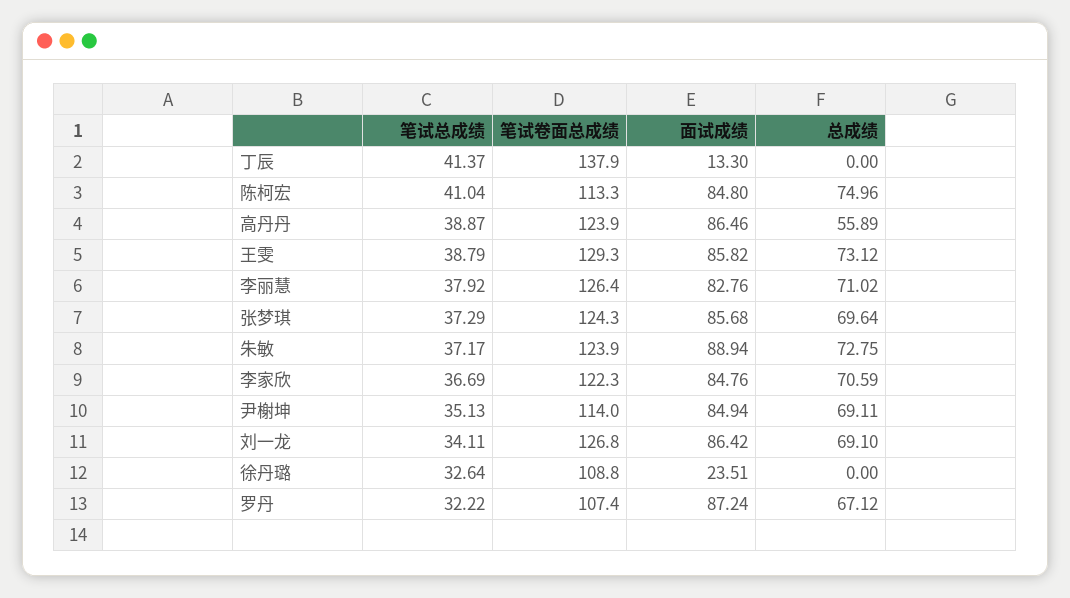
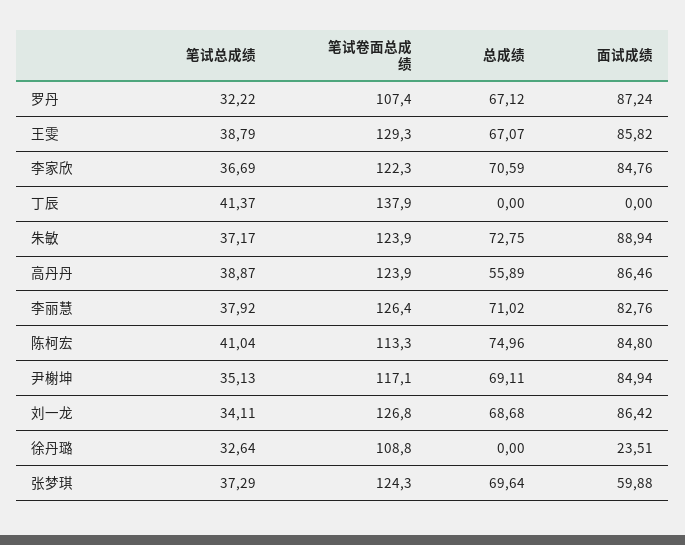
  {
    "笔试总成绩": {
      "丁辰": 41.37,
      "陈柯宏": 41.04,
      "高丹丹": 38.87,
      "王雯": 38.79,
      "李丽慧": 37.92,
      "张梦琪": 37.29,
      "朱敏": 37.17,
      "李家欣": 36.69,
      "尹榭坤": 35.13,
      "刘一龙": 34.11,
      "徐丹璐": 32.64,
      "罗丹": 32.22
    },
    "笔试卷面总成绩": {
      "丁辰": 137.9,
      "陈柯宏": 113.3,
      "高丹丹": 123.9,
      "王雯": 129.3,
      "李丽慧": 126.4,
      "张梦琪": 124.3,
      "朱敏": 123.9,
      "李家欣": 122.3,
-     "尹榭坤": 114,
+     "尹榭坤": 117.1,
      "刘一龙": 126.8,
      "徐丹璐": 108.8,
      "罗丹": 107.4
    },
    "面试成绩": {
-     "丁辰": 13.3,
+     "丁辰": 0,
      "陈柯宏": 84.8,
      "高丹丹": 86.46,
      "王雯": 85.82,
      "李丽慧": 82.76,
-     "张梦琪": 85.68,
+     "张梦琪": 59.88,
      "朱敏": 88.94,
      "李家欣": 84.76,
      "尹榭坤": 84.94,
      "刘一龙": 86.42,
      "徐丹璐": 23.51,
      "罗丹": 87.24
    },
    "总成绩": {
      "丁辰": 0,
      "陈柯宏": 74.96,
      "高丹丹": 55.89,
-     "王雯": 73.12,
+     "王雯": 67.07,
      "李丽慧": 71.02,
      "张梦琪": 69.64,
      "朱敏": 72.75,
      "李家欣": 70.59,
      "尹榭坤": 69.11,
-     "刘一龙": 69.1,
+     "刘一龙": 68.68,
      "徐丹璐": 0,
      "罗丹": 67.12
    }
  }

